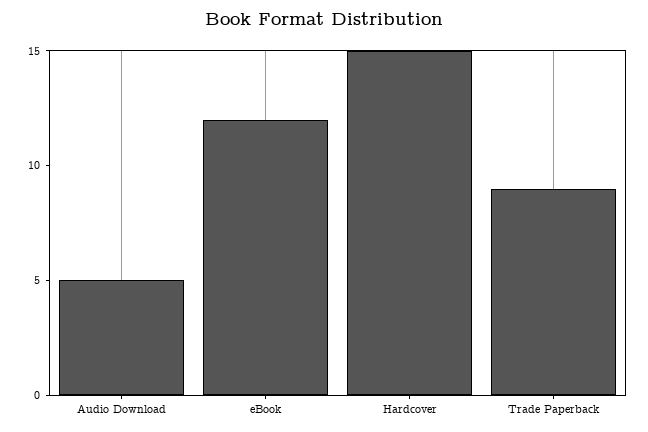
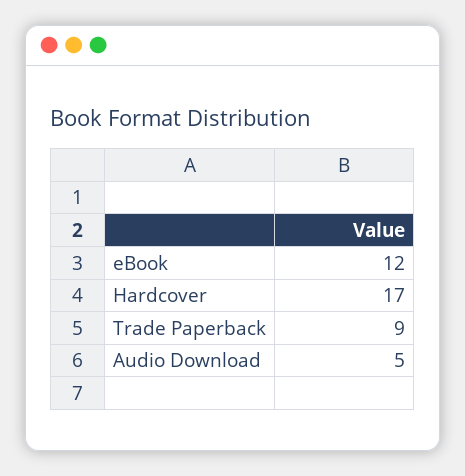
  {
    "Audio Download": 5,
    "eBook": 12,
-   "Hardcover": 15,
+   "Hardcover": 17,
    "Trade Paperback": 9
  }

